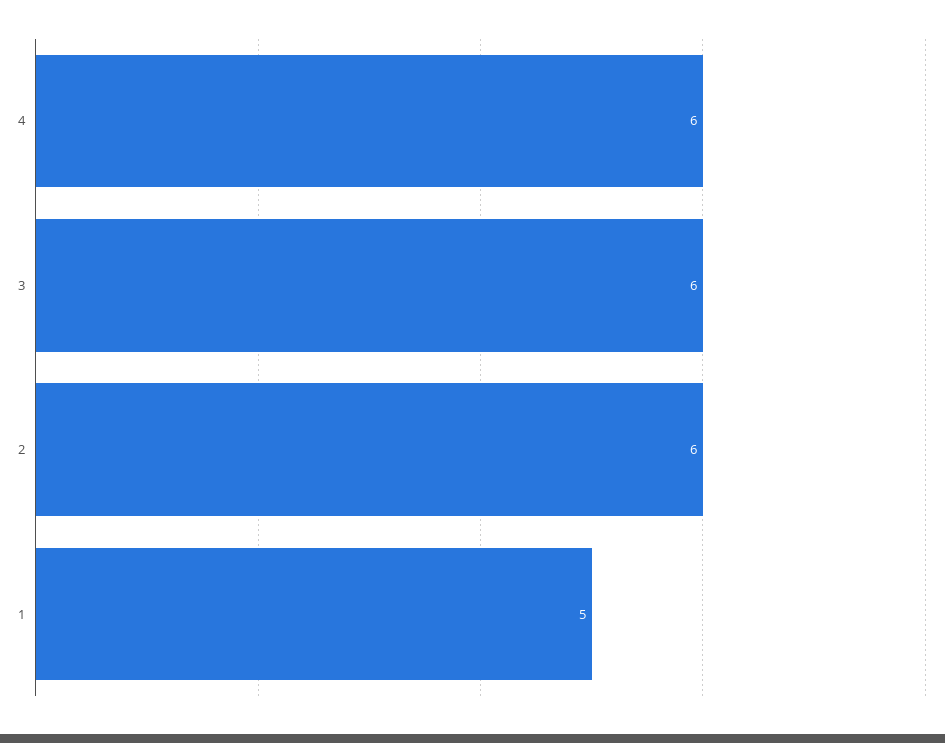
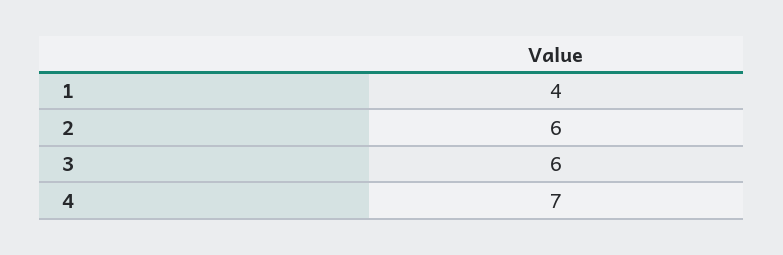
  {
-   "4": 6,
+   "4": 7,
    "3": 6,
    "2": 6,
-   "1": 5
+   "1": 4
  }

